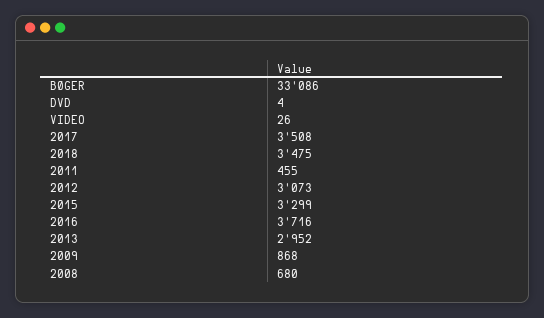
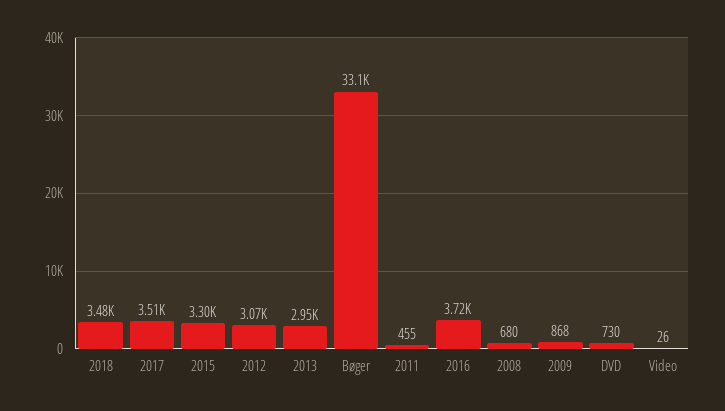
  {
    "BØGER": 33086,
-   "DVD": 4,
+   "DVD": 730,
    "VIDEO": 26,
    "2017": 3508,
    "2018": 3475,
    "2011": 455,
    "2012": 3073,
    "2015": 3299,
    "2016": 3716,
    "2013": 2952,
    "2009": 868,
    "2008": 680
  }

